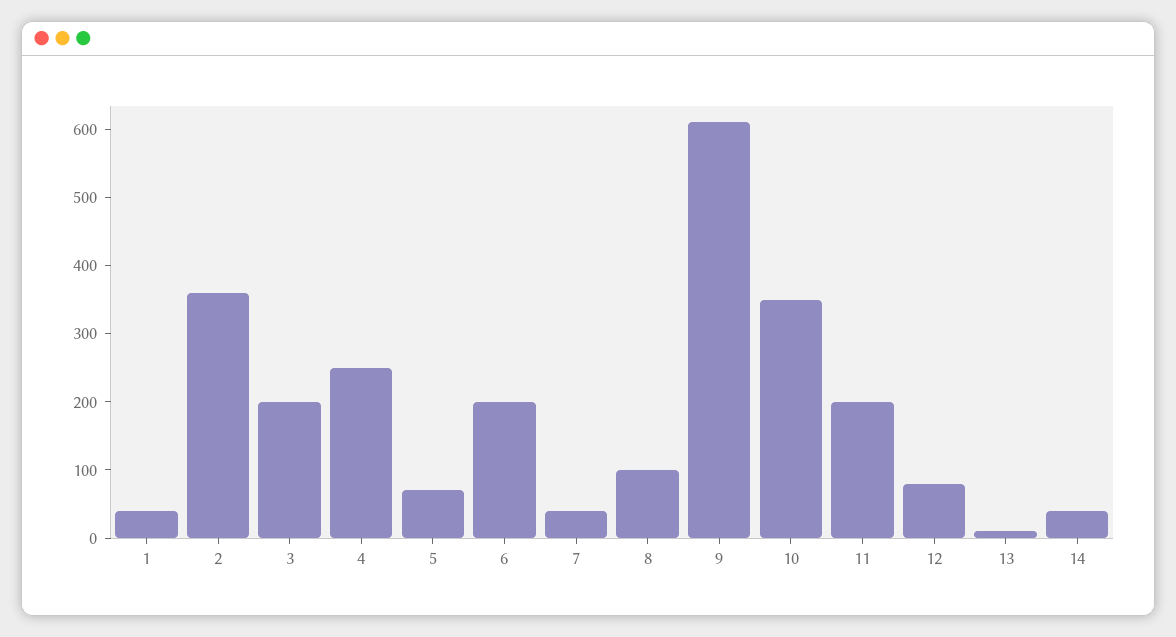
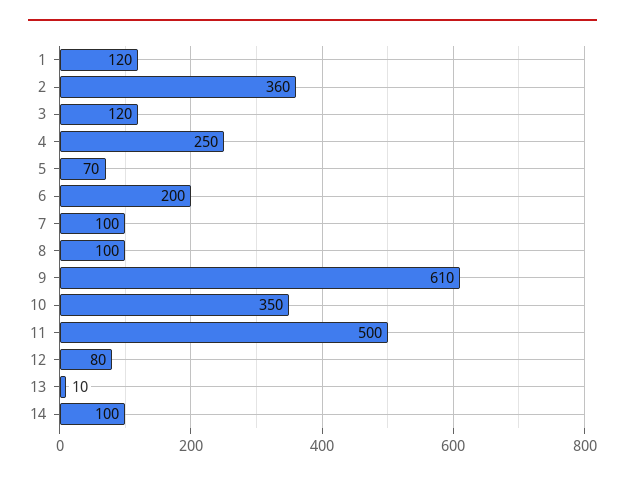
  {
-   "1": 40,
+   "1": 120,
    "2": 360,
-   "3": 200,
+   "3": 120,
    "4": 250,
    "5": 70,
    "6": 200,
-   "7": 40,
+   "7": 100,
    "8": 100,
    "9": 610,
    "10": 350,
-   "11": 200,
+   "11": 500,
    "12": 80,
    "13": 10,
-   "14": 40
+   "14": 100
  }

